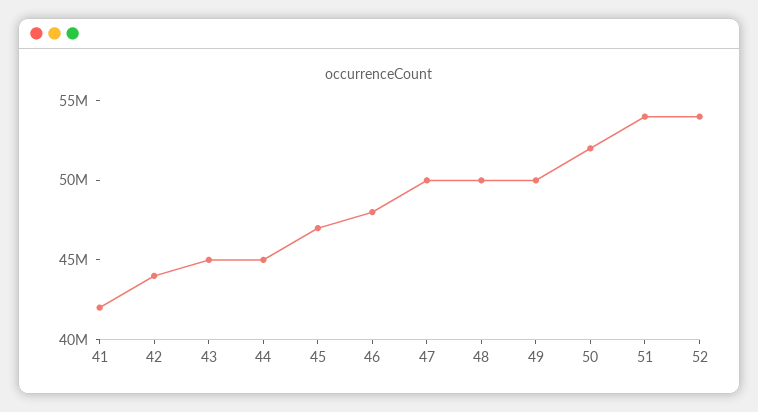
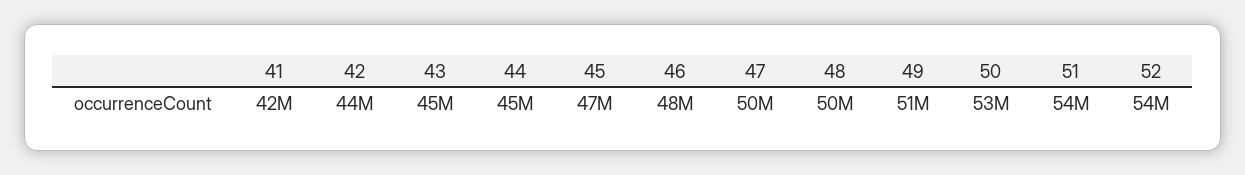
  {
    "41": 42000000,
    "42": 44000000,
    "43": 45000000,
    "44": 45000000,
    "45": 47000000,
    "46": 48000000,
    "47": 50000000,
    "48": 50000000,
-   "49": 50000000,
+   "49": 51000000,
-   "50": 52000000,
+   "50": 53000000,
    "51": 54000000,
    "52": 54000000
  }

